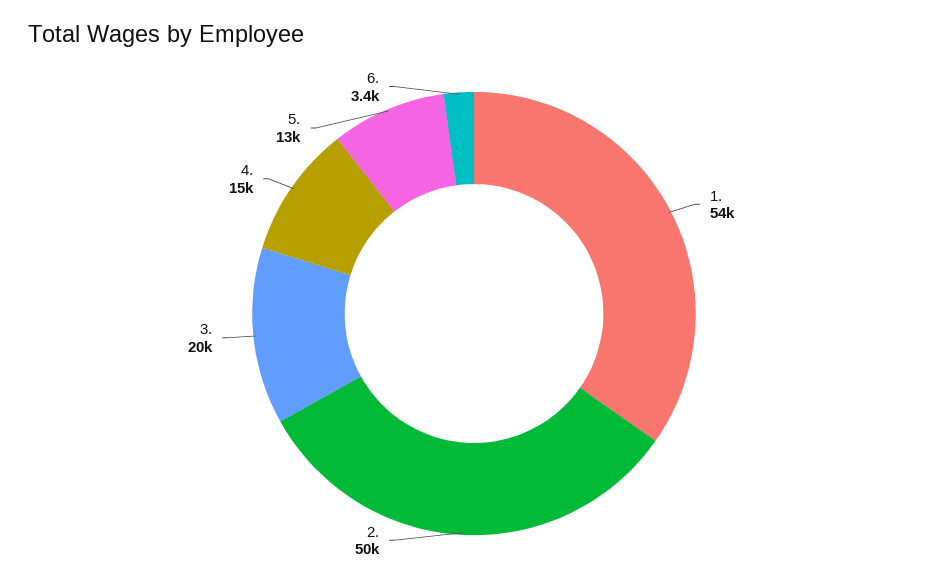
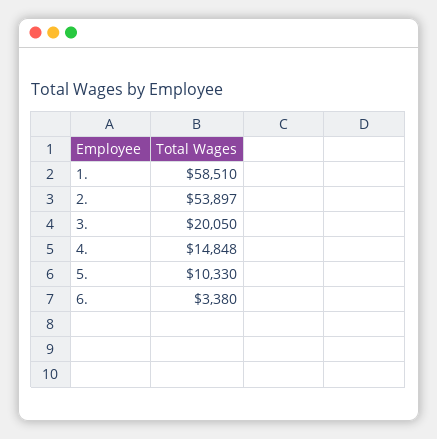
  {
-   "1.": 54000,
+   "1.": 58510,
-   "2.": 50000,
+   "2.": 53897,
    "3.": 20050,
    "4.": 14848,
-   "5.": 13000,
+   "5.": 10330,
    "6.": 3380
  }

